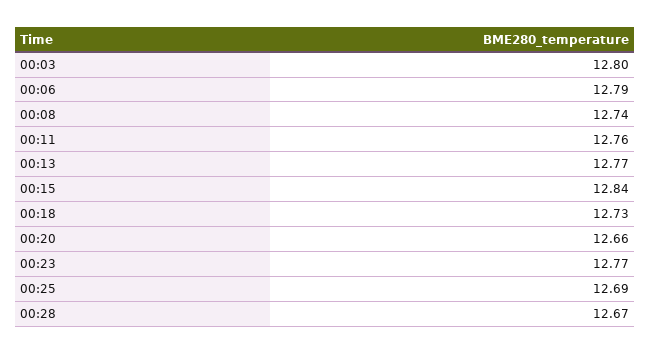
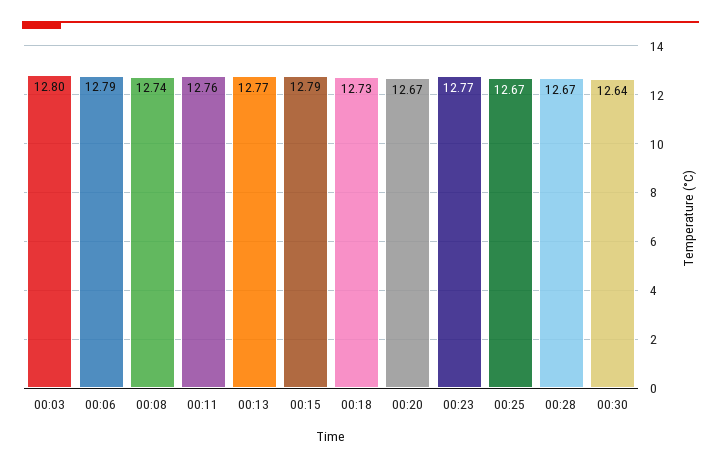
  {
    "00:03": 12.8,
    "00:06": 12.79,
    "00:08": 12.74,
    "00:11": 12.76,
    "00:13": 12.77,
-   "00:15": 12.84,
+   "00:15": 12.79,
    "00:18": 12.73,
-   "00:20": 12.66,
+   "00:20": 12.67,
    "00:23": 12.77,
-   "00:25": 12.69,
+   "00:25": 12.67,
-   "00:28": 12.67
+   "00:28": 12.67,
+   "00:30": 12.64
  }

